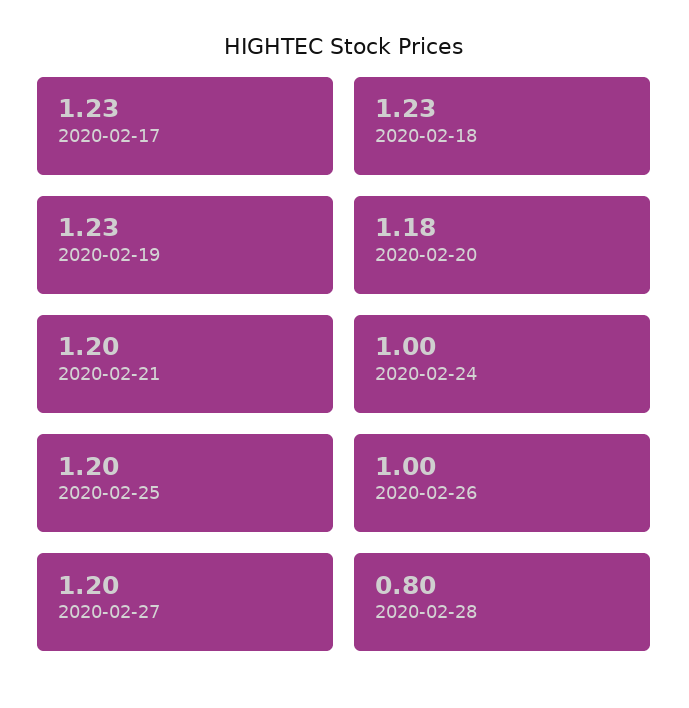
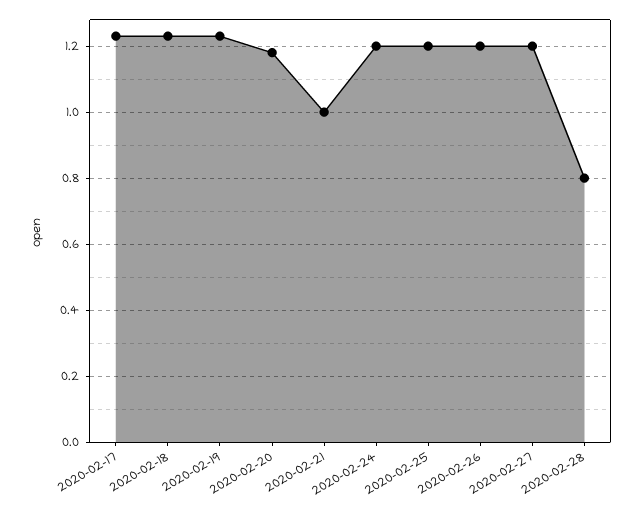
  {
    "2020-02-17": 1.23,
    "2020-02-18": 1.23,
    "2020-02-19": 1.23,
    "2020-02-20": 1.18,
-   "2020-02-21": 1.2,
+   "2020-02-21": 1,
-   "2020-02-24": 1,
+   "2020-02-24": 1.2,
    "2020-02-25": 1.2,
-   "2020-02-26": 1,
+   "2020-02-26": 1.2,
    "2020-02-27": 1.2,
    "2020-02-28": 0.8
  }

